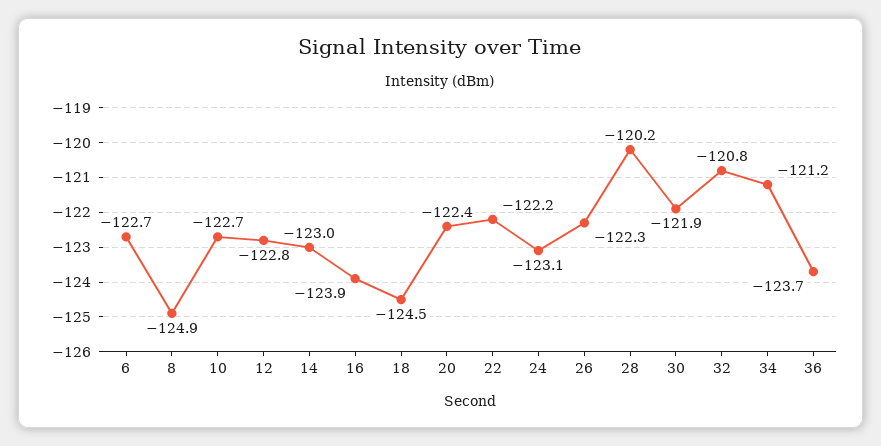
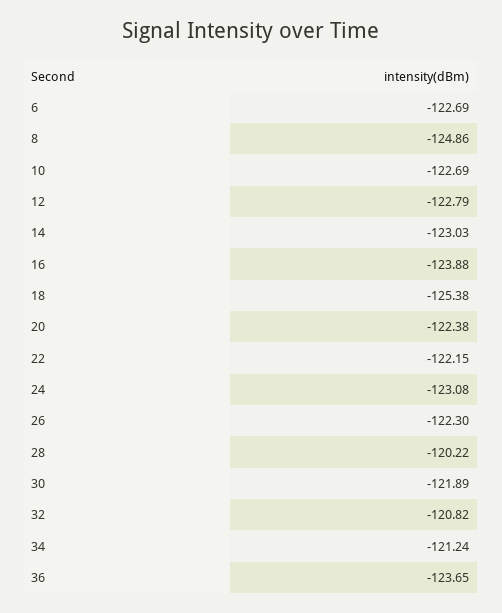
  {
    "6": -122.69,
    "8": -124.86,
    "10": -122.69,
    "12": -122.79,
    "14": -123.03,
    "16": -123.88,
-   "18": -124.5,
+   "18": -125.38,
    "20": -122.38,
    "22": -122.15,
    "24": -123.08,
    "26": -122.3,
    "28": -120.22,
    "30": -121.89,
    "32": -120.82,
    "34": -121.24,
    "36": -123.65
  }

